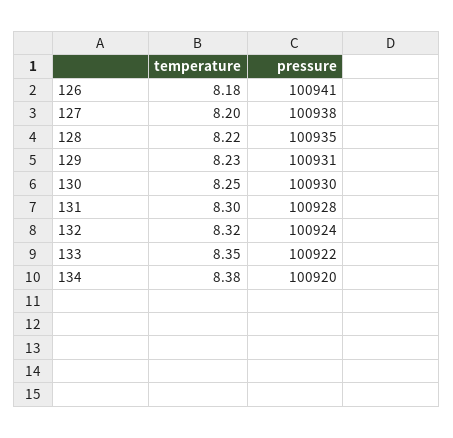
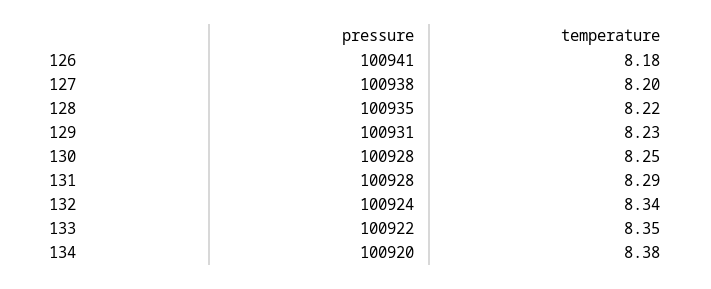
  {
    "temperature": {
      "126": 8.18,
      "127": 8.2,
      "128": 8.22,
      "129": 8.23,
      "130": 8.25,
-     "131": 8.3,
+     "131": 8.29,
-     "132": 8.32,
+     "132": 8.34,
      "133": 8.35,
      "134": 8.38
    },
    "pressure": {
      "126": 100941,
      "127": 100938,
      "128": 100935,
      "129": 100931,
-     "130": 100930,
+     "130": 100928,
      "131": 100928,
      "132": 100924,
      "133": 100922,
      "134": 100920
    }
  }

